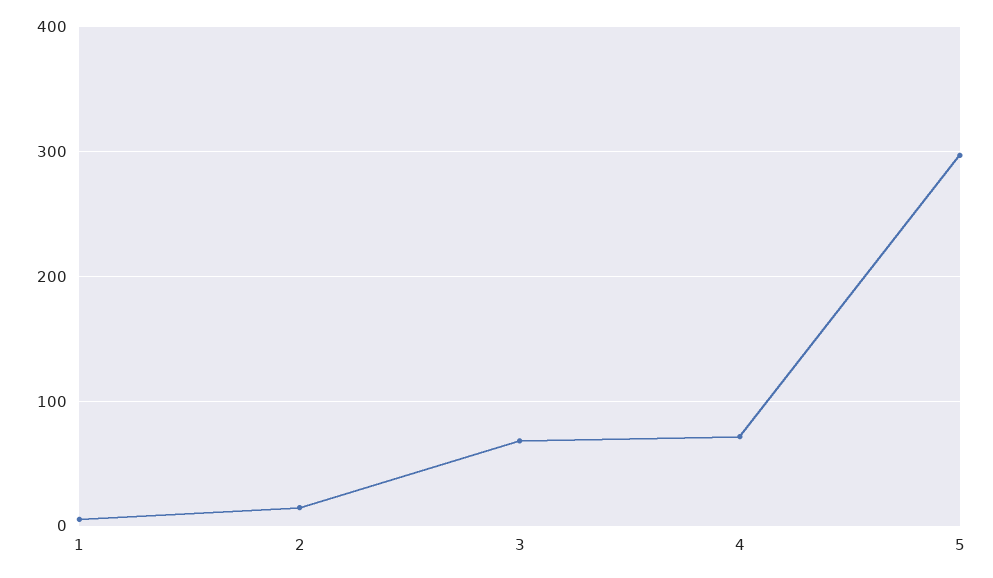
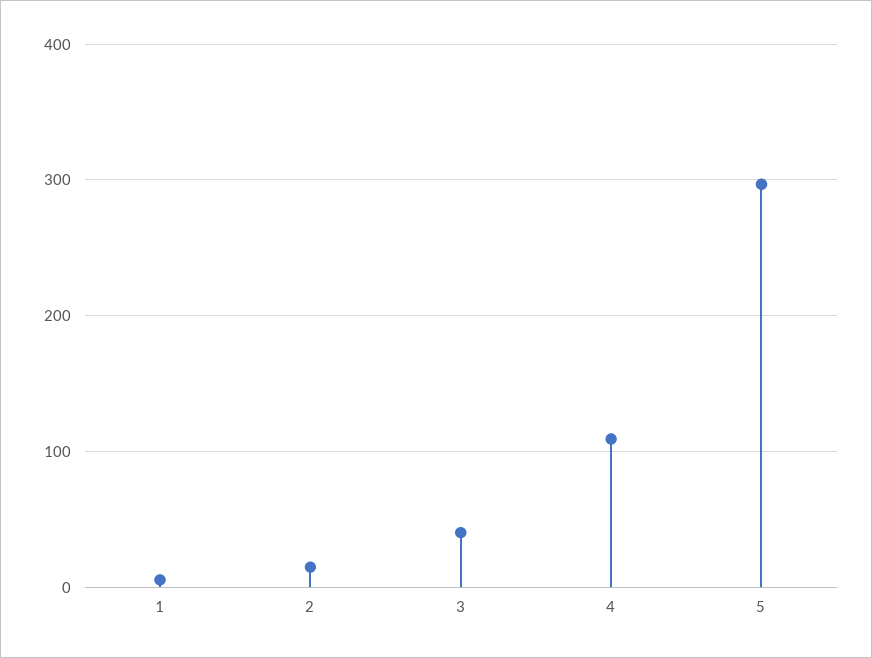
  {
    "1": 10,
    "2": 10,
-   "3": 70,
+   "3": 40,
-   "4": 70,
+   "4": 110,
    "5": 300
  }

